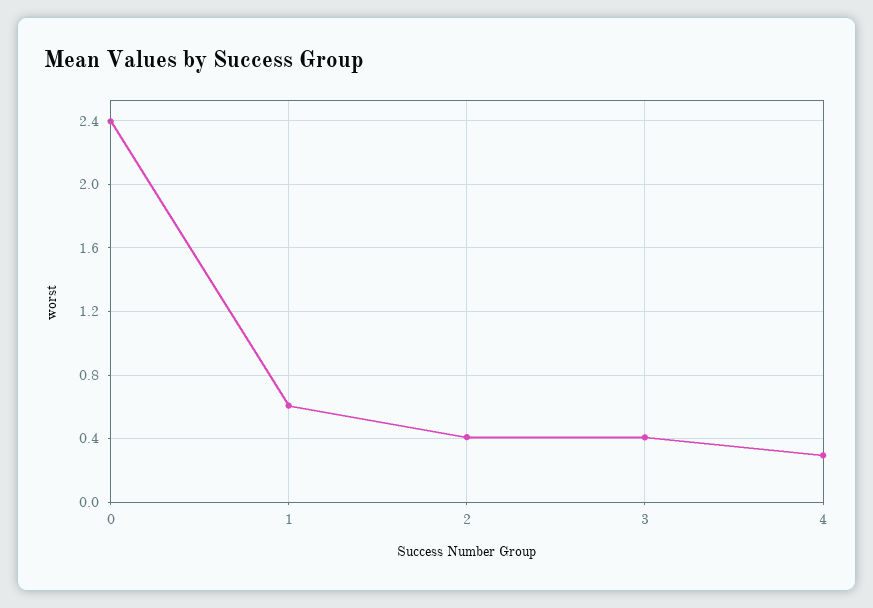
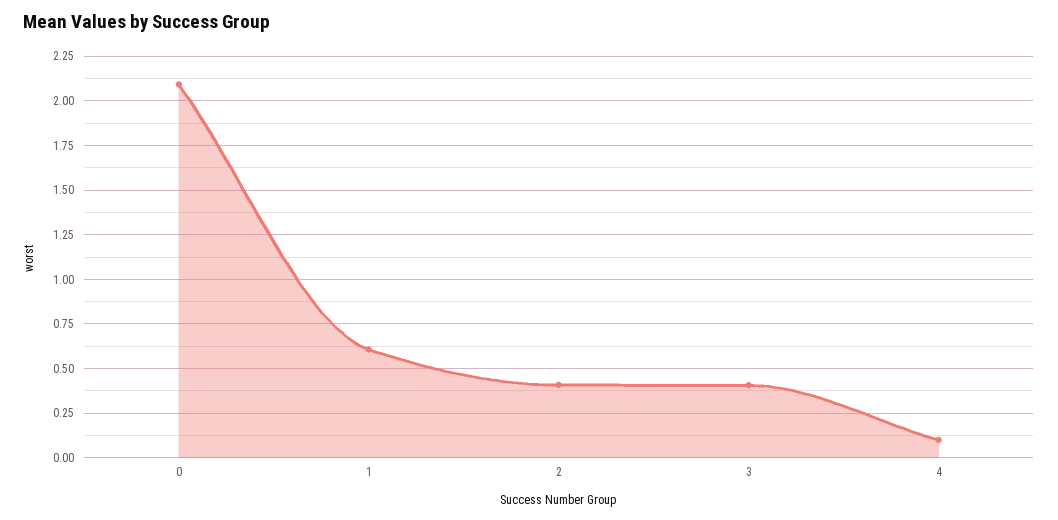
  {
-   "0": 2.4,
+   "0": 2.1,
    "1": 0.6,
    "2": 0.4,
    "3": 0.4,
-   "4": 0.3
+   "4": 0.1
  }

